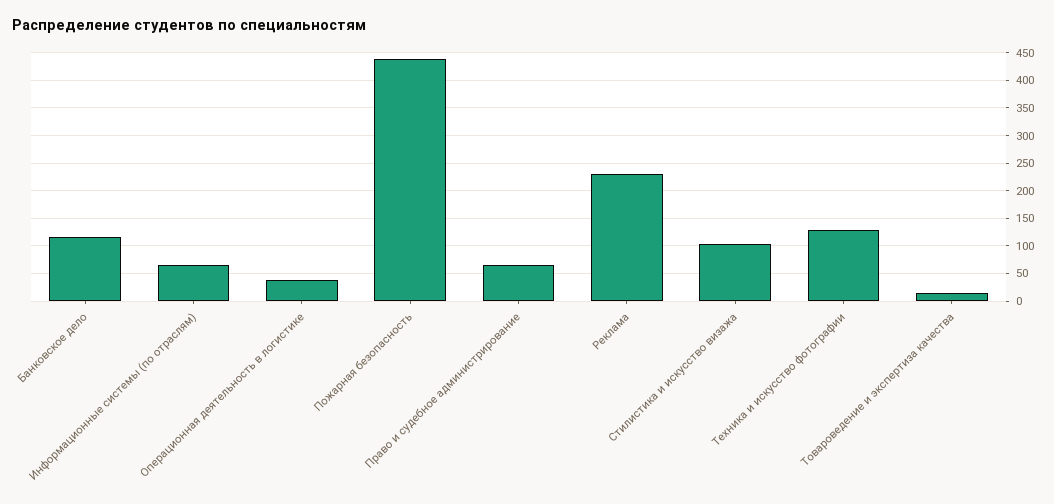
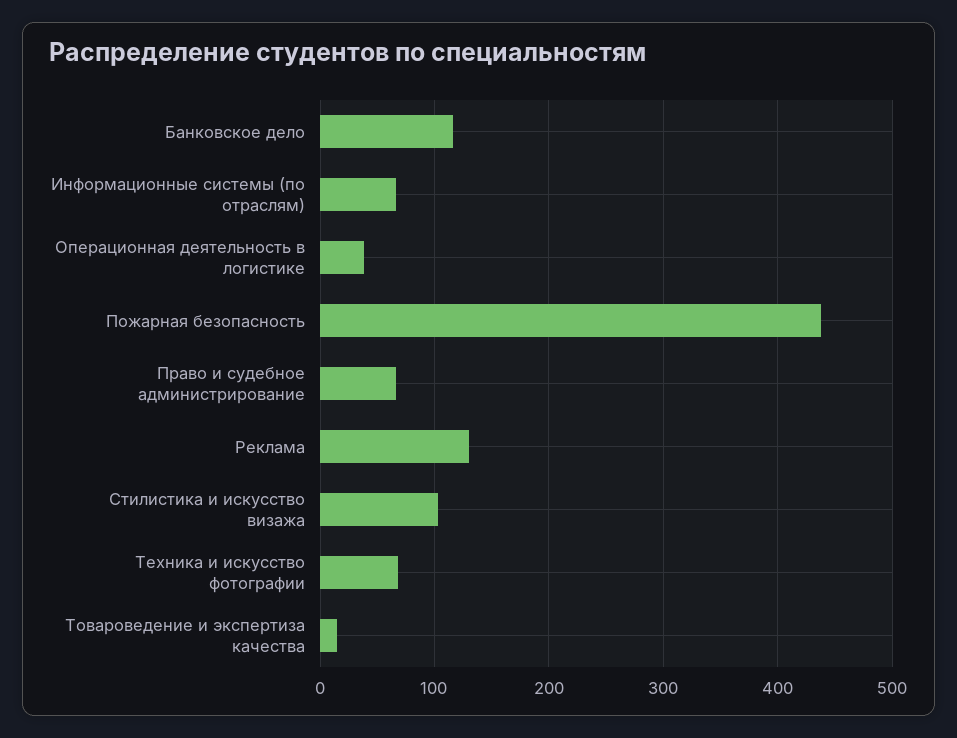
  {
    "Банковское дело": 120,
    "Информационные системы (по отраслям)": 70,
    "Операционная деятельность в логистике": 40,
    "Пожарная безопасность": 440,
    "Право и судебное администрирование": 70,
-   "Реклама": 225,
+   "Реклама": 130,
    "Стилистика и искусство визажа": 100,
-   "Техника и искусство фотографии": 125,
+   "Техника и искусство фотографии": 70,
    "Товароведение и экспертиза качества": 20
  }

